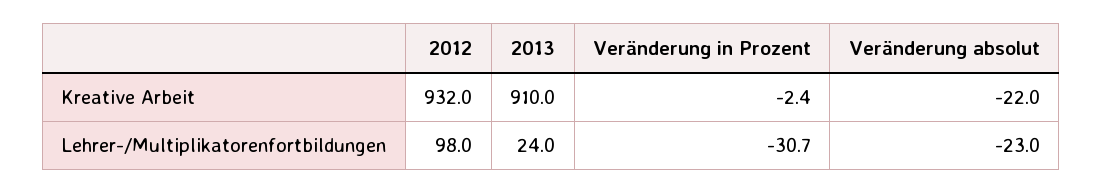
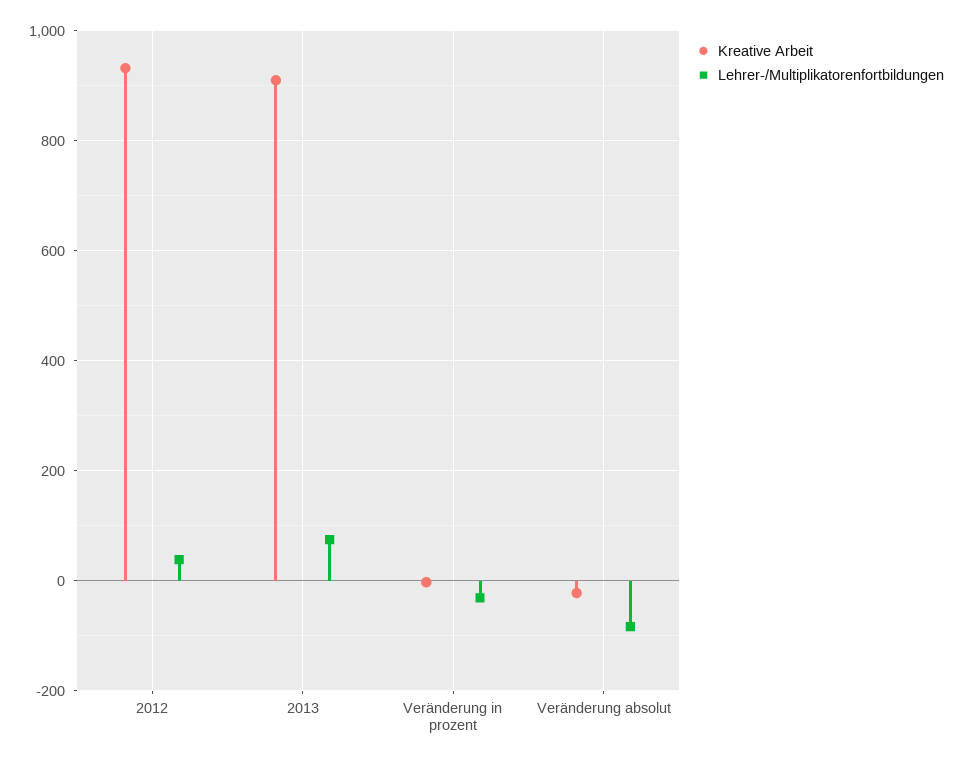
  {
    "Kreative Arbeit": {
      "2012": 932,
      "2013": 910,
      "Veränderung in Prozent": -2.4,
      "Veränderung absolut": -22
    },
    "Lehrer-/Multiplikatorenfortbildungen": {
-     "2012": 98,
+     "2012": 40,
-     "2013": 24,
+     "2013": 80,
      "Veränderung in Prozent": -30.7,
-     "Veränderung absolut": -23
+     "Veränderung absolut": -80
    }
  }

